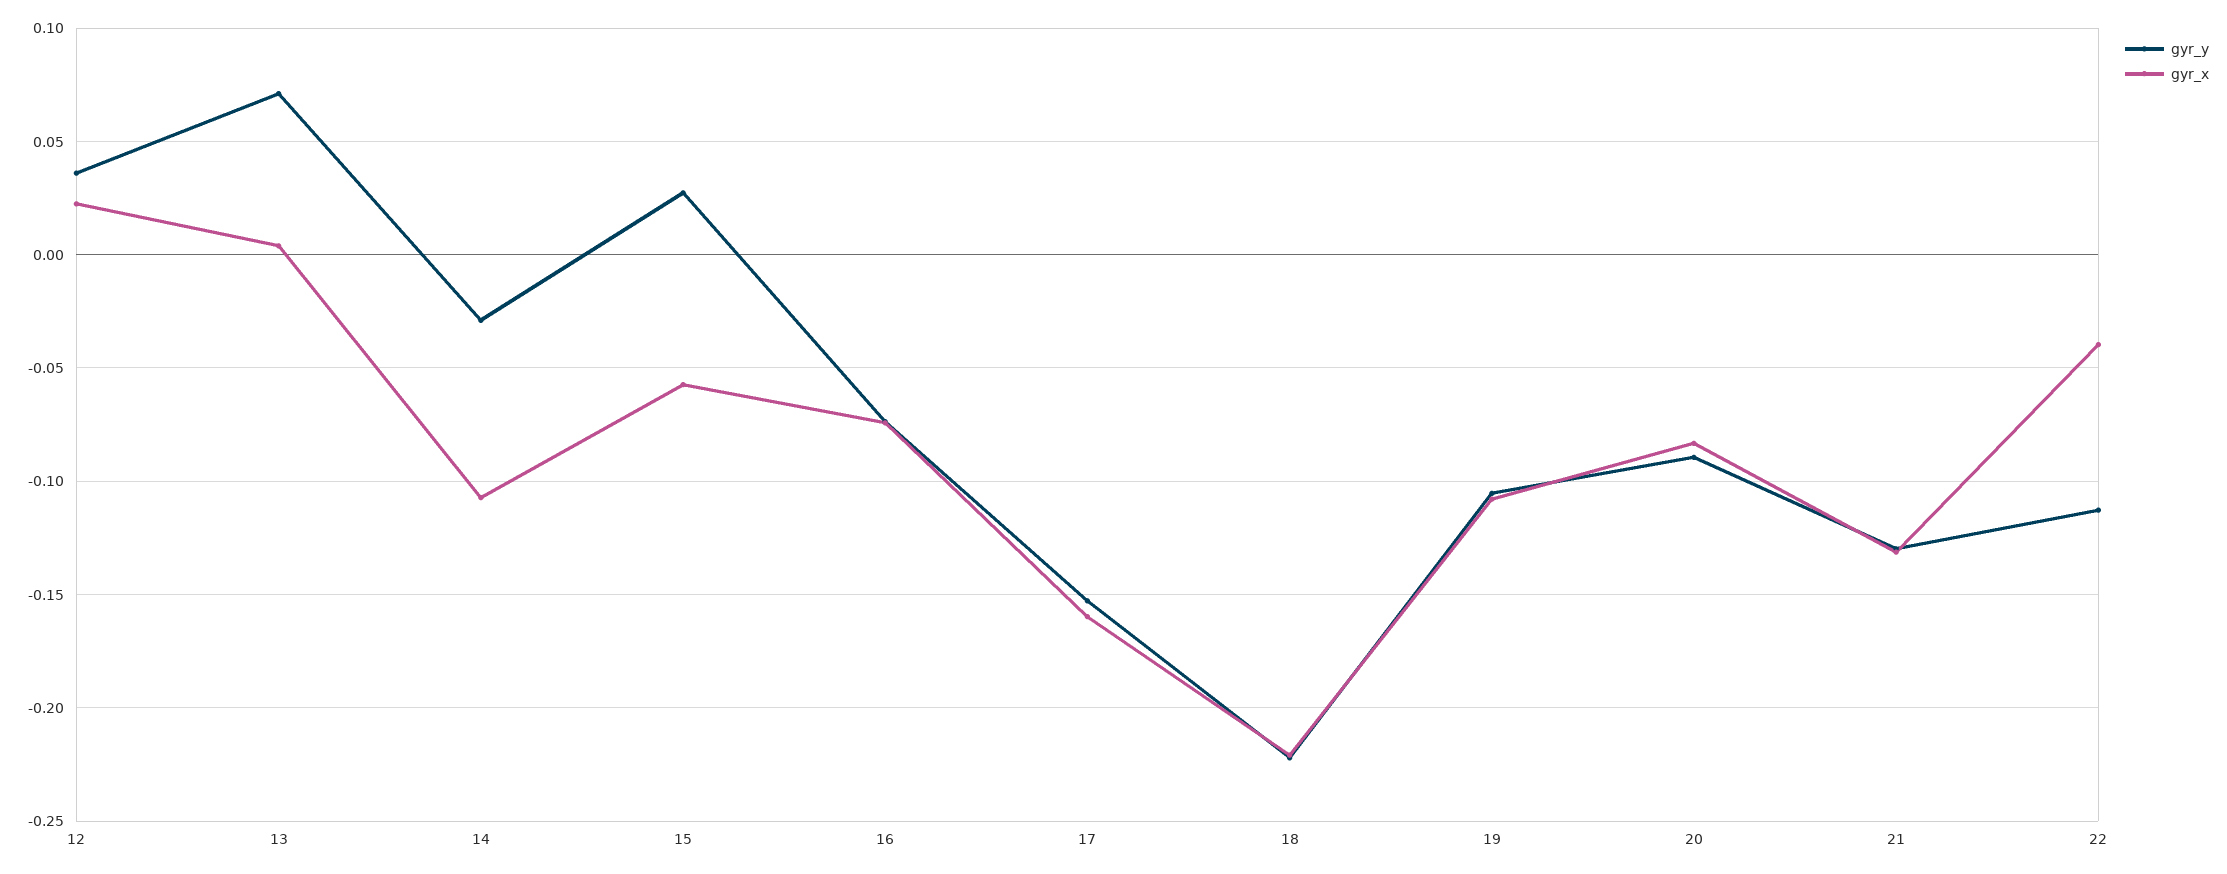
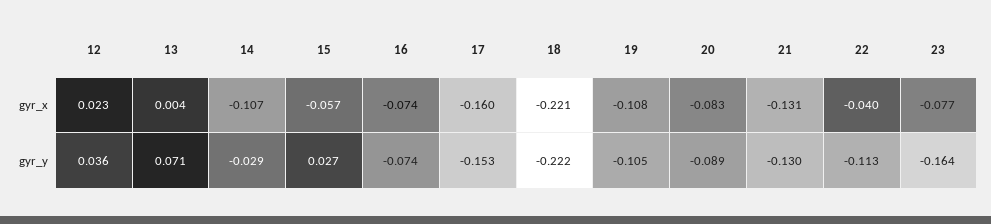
  {
    "gyr_y": {
      "12": 0.036,
      "13": 0.071,
      "14": -0.029,
      "15": 0.027,
      "16": -0.074,
      "17": -0.153,
      "18": -0.222,
      "19": -0.105,
      "20": -0.089,
      "21": -0.13,
-     "22": -0.113
+     "22": -0.113,
+     "23": -0.164
    },
    "gyr_x": {
      "12": 0.023,
      "13": 0.004,
      "14": -0.107,
      "15": -0.057,
      "16": -0.074,
      "17": -0.16,
      "18": -0.221,
      "19": -0.108,
      "20": -0.083,
      "21": -0.131,
-     "22": -0.04
+     "22": -0.04,
+     "23": -0.077
    }
  }

